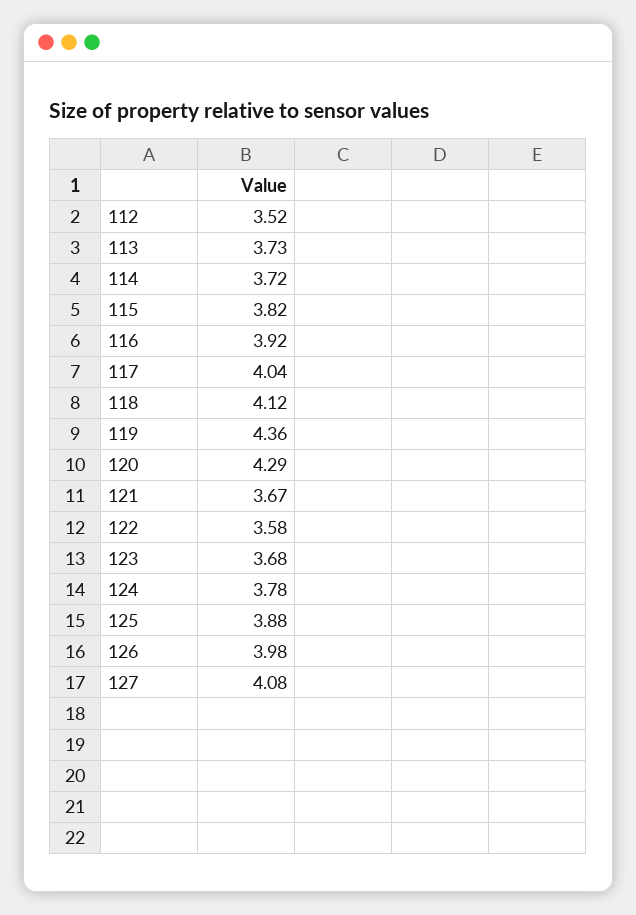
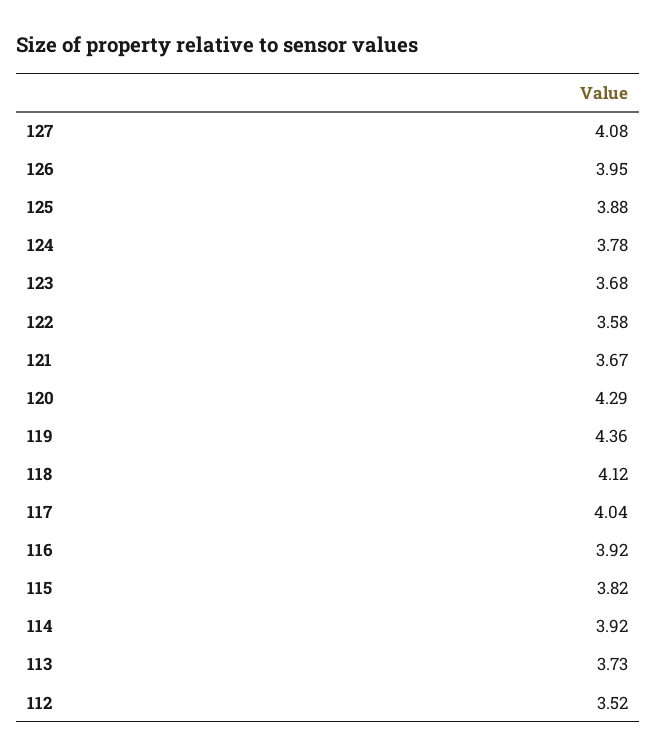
  {
    "112": 3.52,
    "113": 3.73,
-   "114": 3.72,
+   "114": 3.92,
    "115": 3.82,
    "116": 3.92,
    "117": 4.04,
    "118": 4.12,
    "119": 4.36,
    "120": 4.29,
    "121": 3.67,
    "122": 3.58,
    "123": 3.68,
    "124": 3.78,
    "125": 3.88,
-   "126": 3.98,
+   "126": 3.95,
    "127": 4.08
  }

